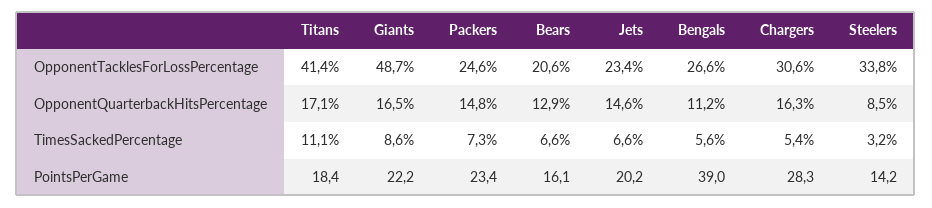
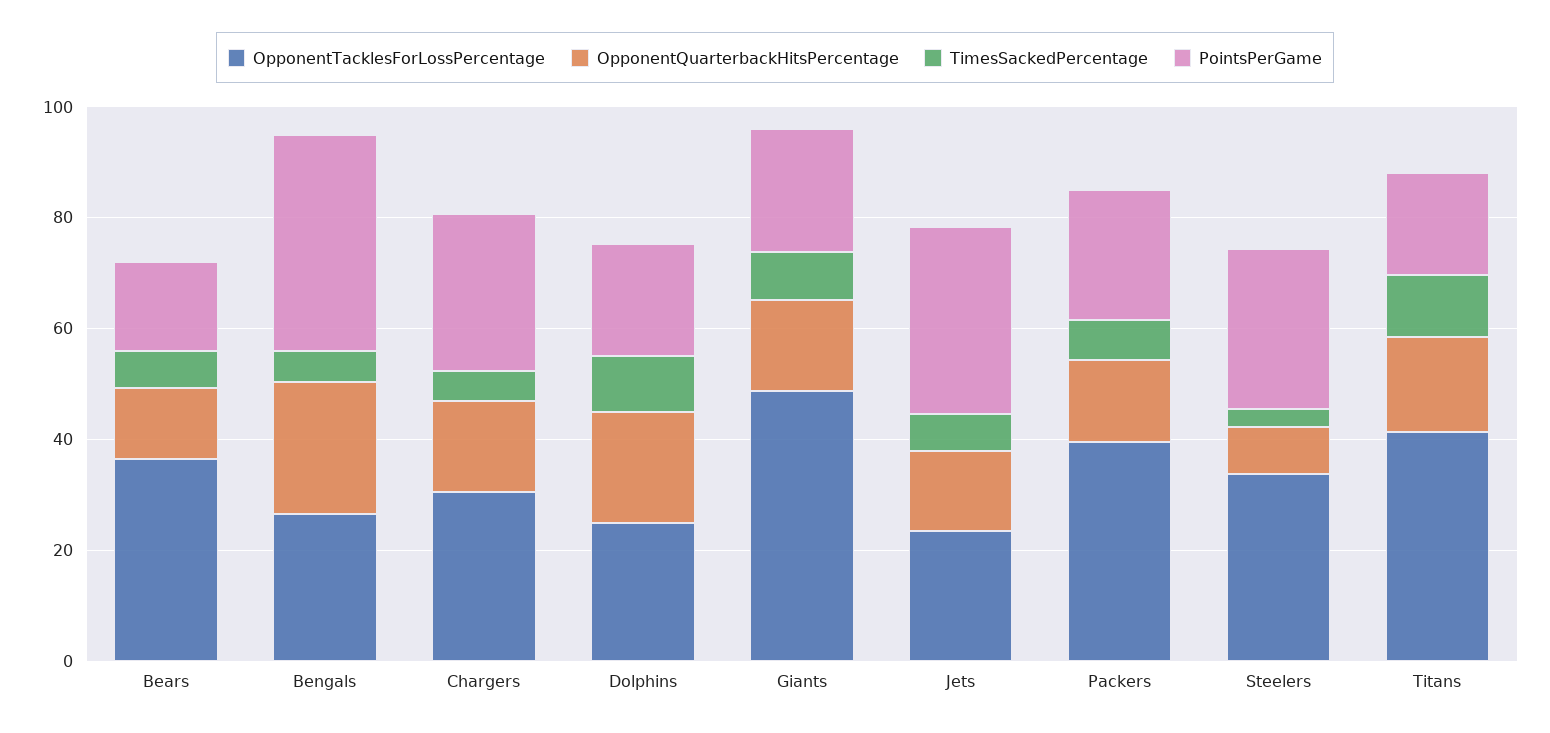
  {
    "OpponentTacklesForLossPercentage": {
      "Titans": 41.4,
      "Giants": 48.7,
-     "Packers": 24.6,
+     "Packers": 40,
-     "Bears": 20.6,
+     "Bears": 35,
      "Jets": 23.4,
      "Bengals": 26.6,
      "Chargers": 30.6,
-     "Steelers": 33.8
+     "Steelers": 33.8,
+     "Dolphins": 25
    },
    "OpponentQuarterbackHitsPercentage": {
      "Titans": 17.1,
      "Giants": 16.5,
      "Packers": 14.8,
      "Bears": 12.9,
      "Jets": 14.6,
-     "Bengals": 11.2,
+     "Bengals": 25,
      "Chargers": 16.3,
-     "Steelers": 8.5
+     "Steelers": 8.5,
+     "Dolphins": 20
    },
    "TimesSackedPercentage": {
      "Titans": 11.1,
      "Giants": 8.6,
      "Packers": 7.3,
      "Bears": 6.6,
      "Jets": 6.6,
      "Bengals": 5.6,
      "Chargers": 5.4,
-     "Steelers": 3.2
+     "Steelers": 3.2,
+     "Dolphins": 10
    },
    "PointsPerGame": {
      "Titans": 18.4,
      "Giants": 22.2,
      "Packers": 23.4,
      "Bears": 16.1,
-     "Jets": 20.2,
+     "Jets": 35,
      "Bengals": 39,
      "Chargers": 28.3,
-     "Steelers": 14.2
+     "Steelers": 30,
+     "Dolphins": 20
    }
  }

